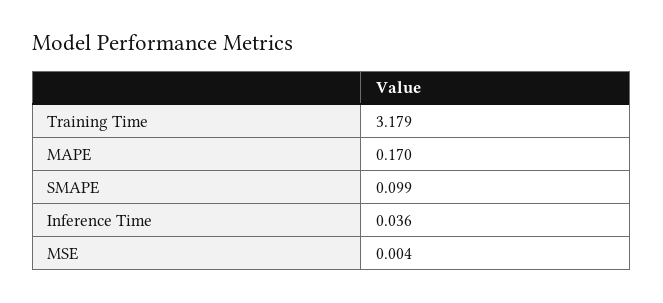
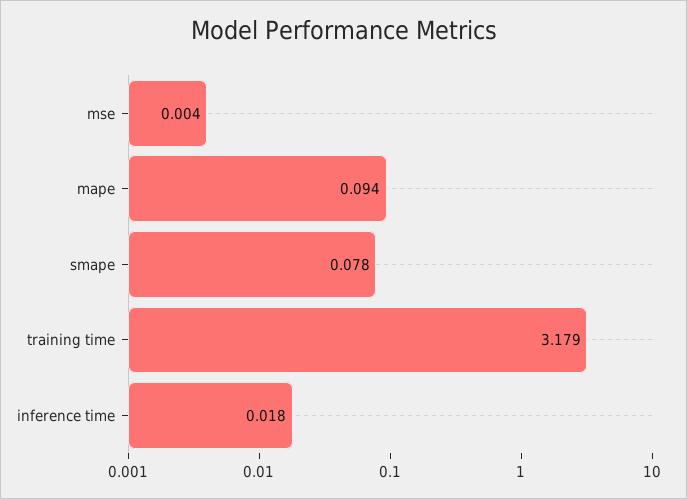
  {
    "Training Time": 3.179,
-   "MAPE": 0.17,
+   "MAPE": 0.094,
-   "SMAPE": 0.099,
+   "SMAPE": 0.078,
-   "Inference Time": 0.036,
+   "Inference Time": 0.018,
    "MSE": 0.004
  }

